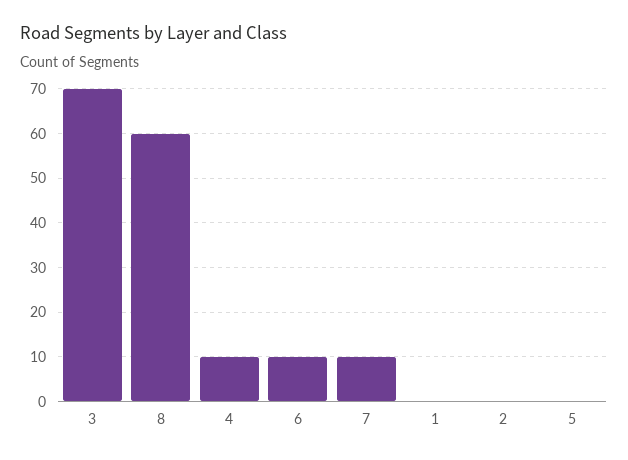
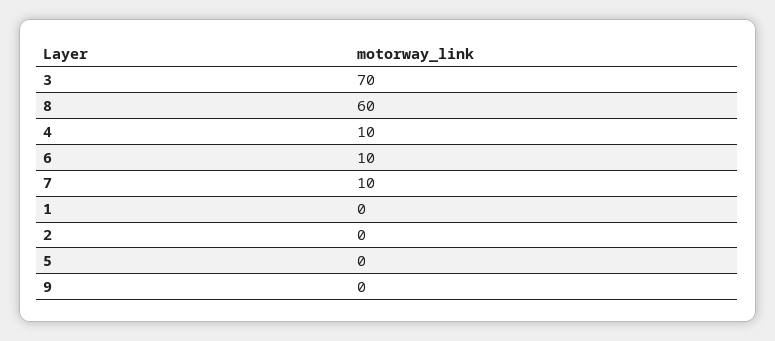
  {
    "3": 70,
    "8": 60,
    "4": 10,
    "6": 10,
    "7": 10,
    "1": 0,
    "2": 0,
-   "5": 0
+   "5": 0,
+   "9": 0
  }

